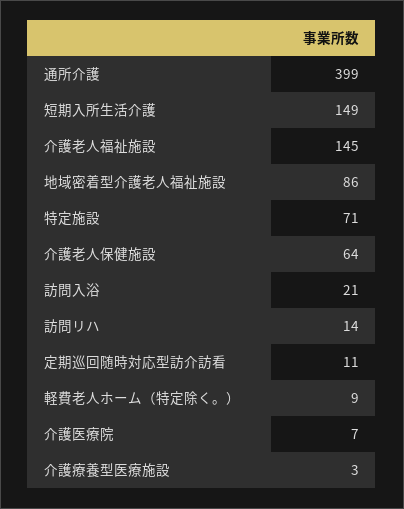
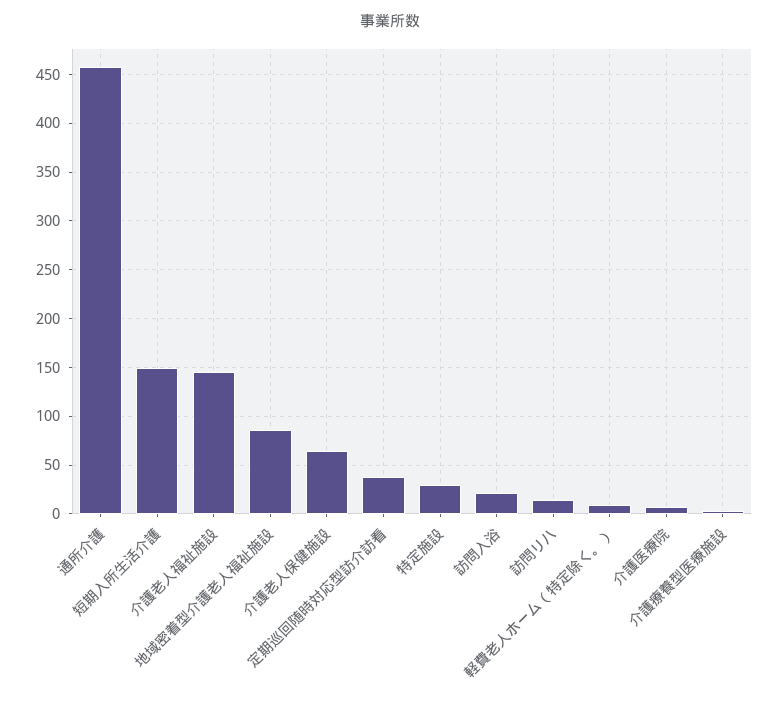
  {
-   "通所介護": 399,
+   "通所介護": 460,
    "短期入所生活介護": 149,
    "介護老人福祉施設": 145,
    "地域密着型介護老人福祉施設": 86,
-   "特定施設": 71,
+   "特定施設": 30,
    "介護老人保健施設": 64,
    "訪問入浴": 21,
    "訪問リハ": 14,
-   "定期巡回随時対応型訪介訪看": 11,
+   "定期巡回随時対応型訪介訪看": 40,
    "軽費老人ホーム（特定除く。）": 9,
    "介護医療院": 7,
    "介護療養型医療施設": 3
  }

